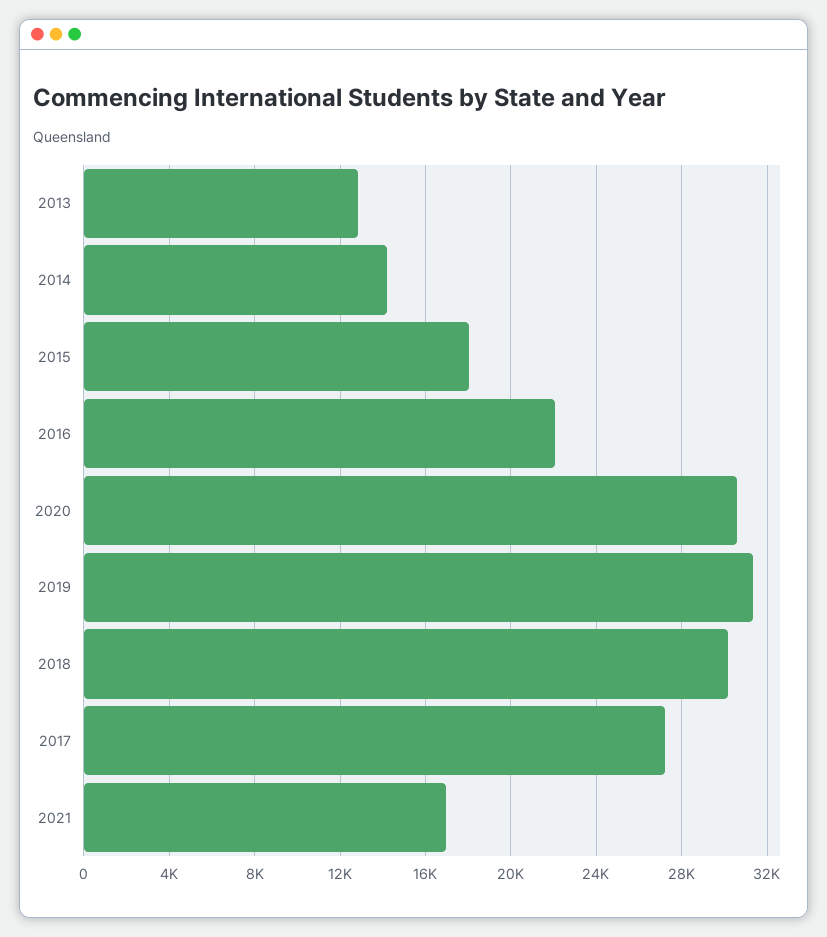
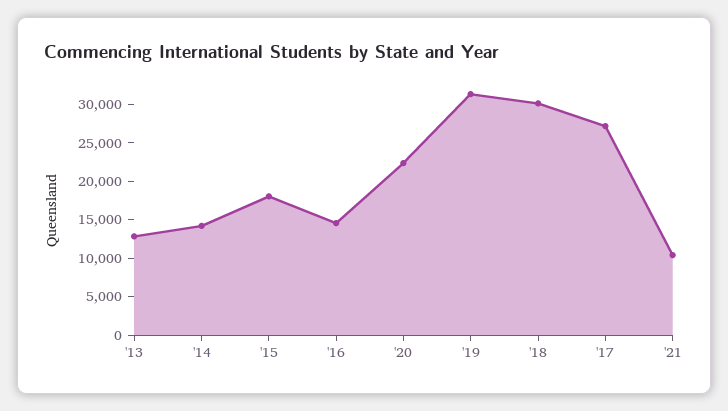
  {
    "2013": 13000,
    "2014": 14000,
    "2015": 18000,
-   "2016": 22000,
+   "2016": 15000,
-   "2020": 30500,
+   "2020": 22500,
    "2019": 31500,
    "2018": 30000,
    "2017": 27000,
-   "2021": 17000
+   "2021": 10000
  }

